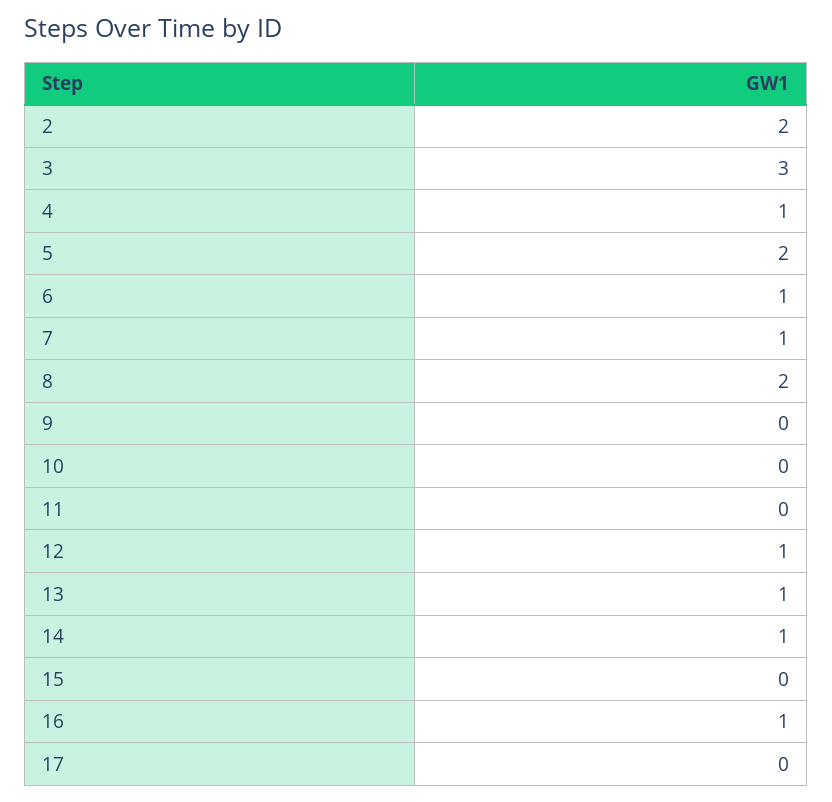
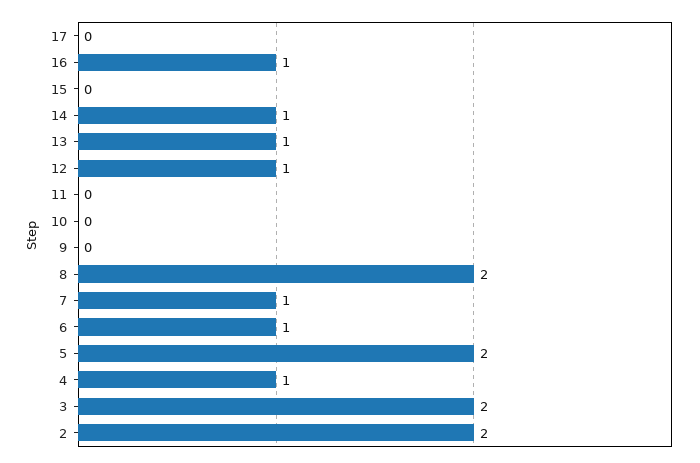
  {
    "2": 2,
-   "3": 3,
+   "3": 2,
    "4": 1,
    "5": 2,
    "6": 1,
    "7": 1,
    "8": 2,
    "9": 0,
    "10": 0,
    "11": 0,
    "12": 1,
    "13": 1,
    "14": 1,
    "15": 0,
    "16": 1,
    "17": 0
  }

